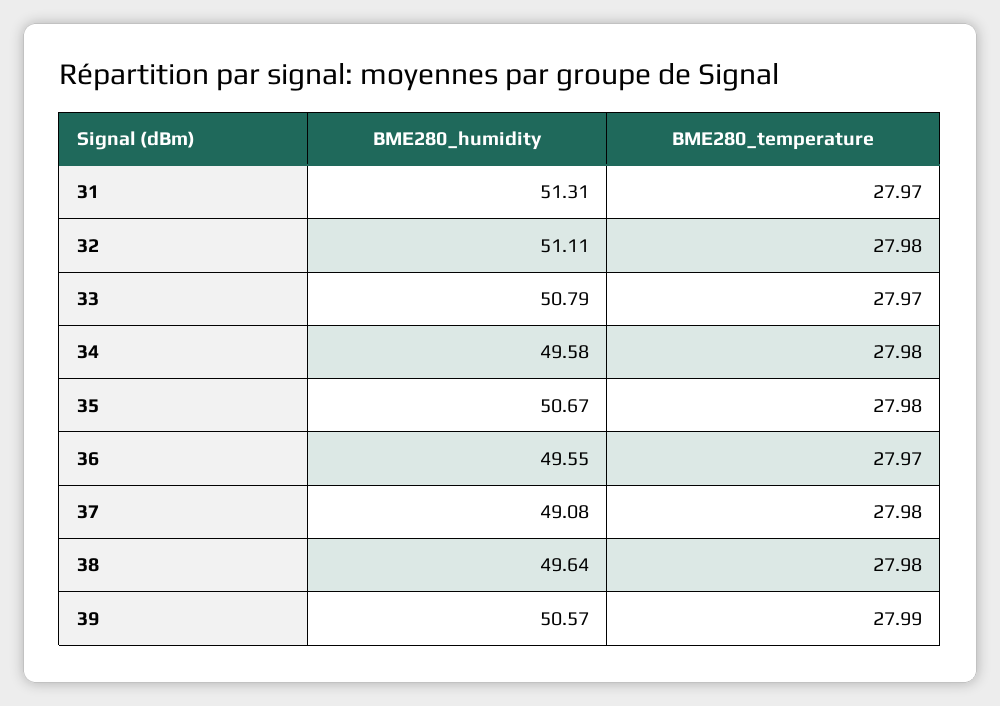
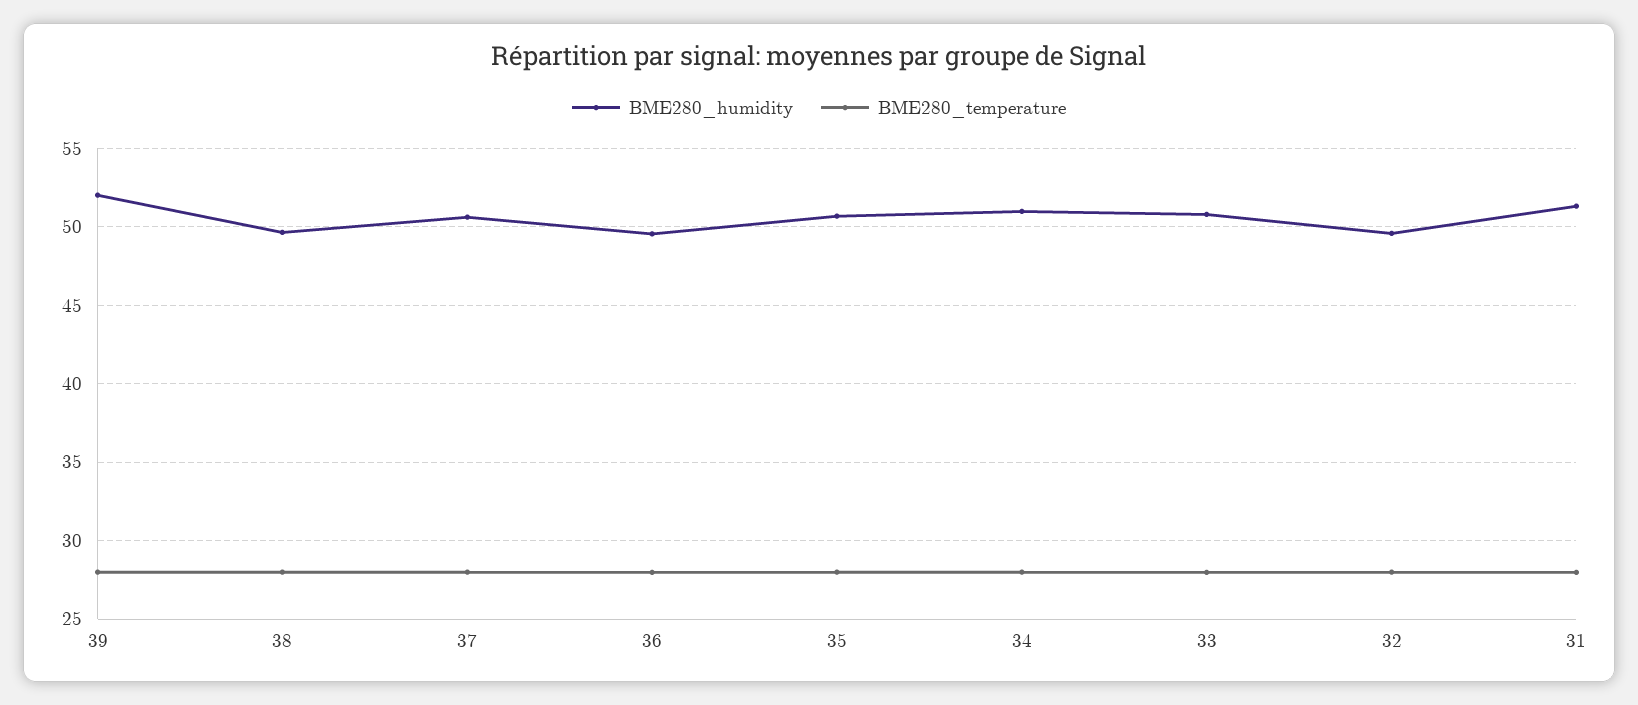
  {
    "BME280_humidity": {
      "31": 51.31,
-     "32": 51.11,
+     "32": 49.5,
      "33": 50.79,
-     "34": 49.58,
+     "34": 51,
      "35": 50.67,
      "36": 49.55,
-     "37": 49.08,
+     "37": 50.5,
      "38": 49.64,
-     "39": 50.57
+     "39": 52
    },
    "BME280_temperature": {
      "31": 27.97,
      "32": 27.98,
      "33": 27.97,
      "34": 27.98,
      "35": 27.98,
      "36": 27.97,
      "37": 27.98,
      "38": 27.98,
      "39": 27.99
    }
  }

